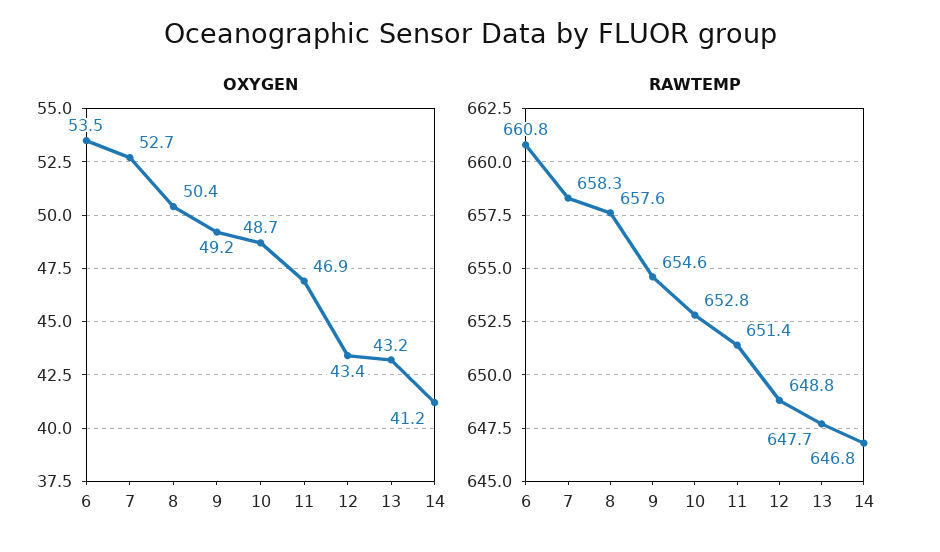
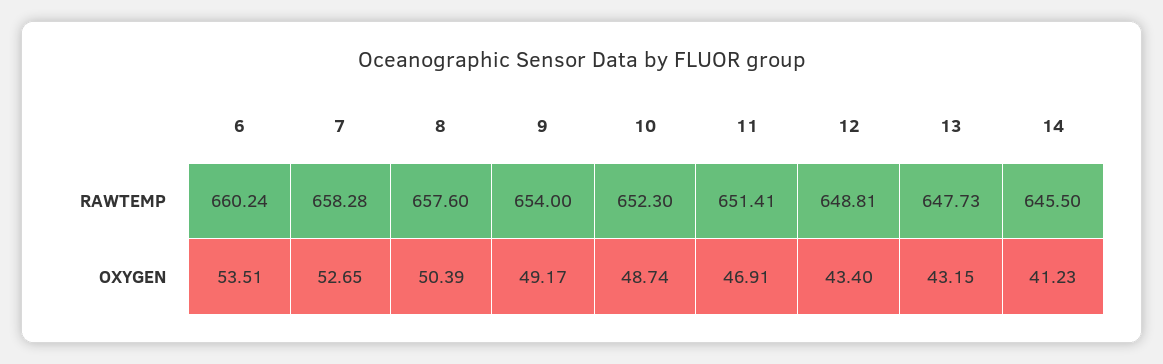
  {
    "OXYGEN": {
      "6": 53.51,
      "7": 52.65,
      "8": 50.39,
      "9": 49.17,
      "10": 48.74,
      "11": 46.91,
      "12": 43.4,
      "13": 43.15,
      "14": 41.23
    },
    "RAWTEMP": {
-     "6": 660.8,
+     "6": 660.24,
      "7": 658.28,
      "8": 657.6,
-     "9": 654.6,
+     "9": 654,
-     "10": 652.8,
+     "10": 652.3,
      "11": 651.41,
      "12": 648.81,
      "13": 647.73,
-     "14": 646.8
+     "14": 645.5
    }
  }

